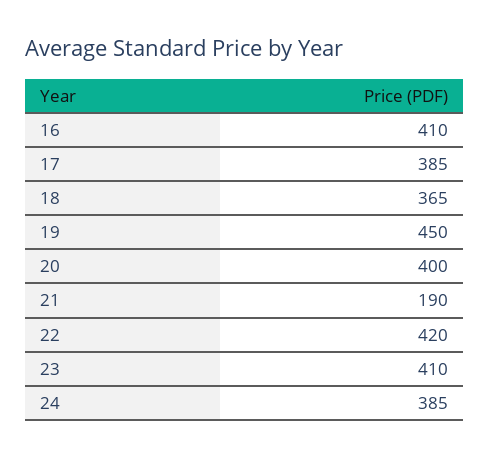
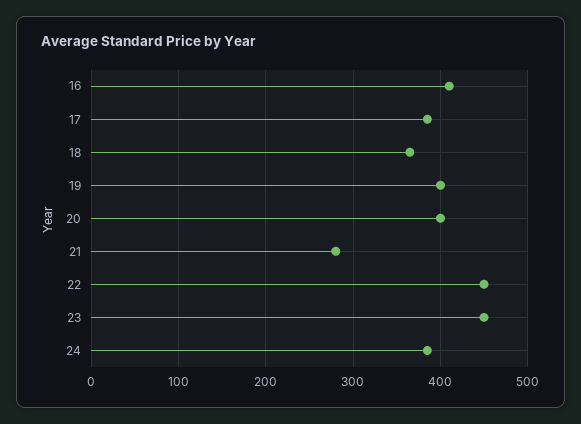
  {
    "16": 410,
    "17": 385,
    "18": 365,
-   "19": 450,
+   "19": 400,
    "20": 400,
-   "21": 190,
+   "21": 280,
-   "22": 420,
+   "22": 450,
-   "23": 410,
+   "23": 450,
    "24": 385
  }

